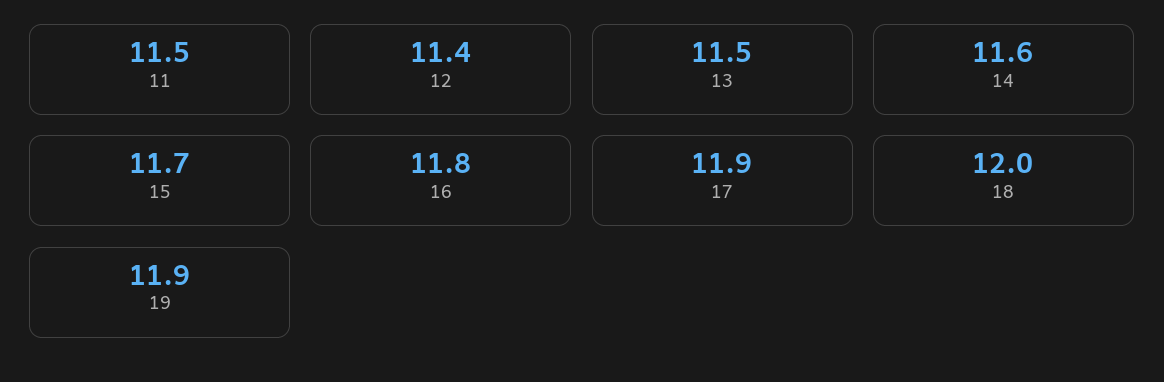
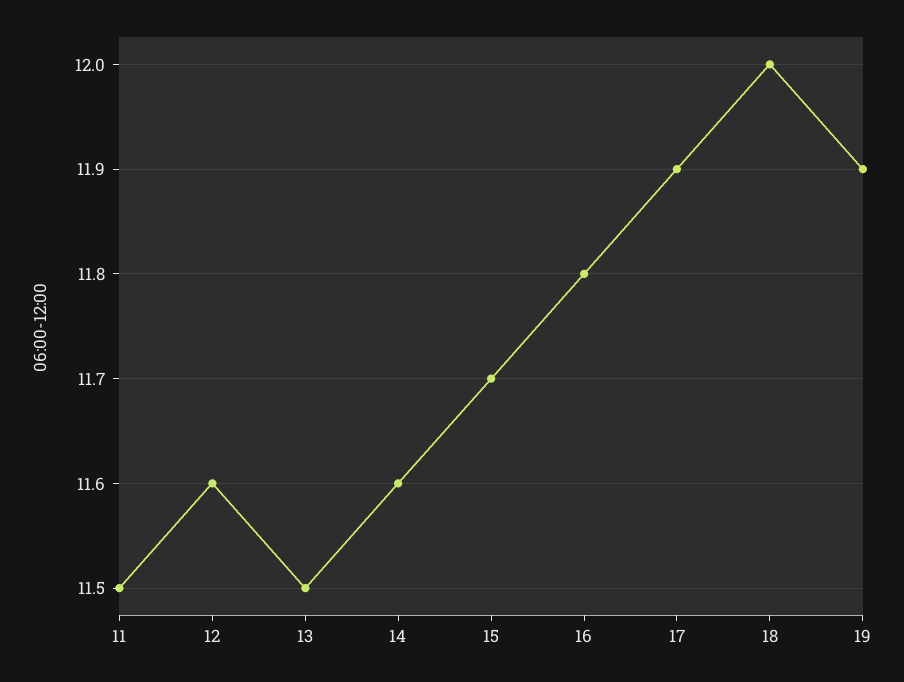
  {
    "11": 11.5,
-   "12": 11.4,
+   "12": 11.6,
    "13": 11.5,
    "14": 11.6,
    "15": 11.7,
    "16": 11.8,
    "17": 11.9,
    "18": 12,
    "19": 11.9
  }

